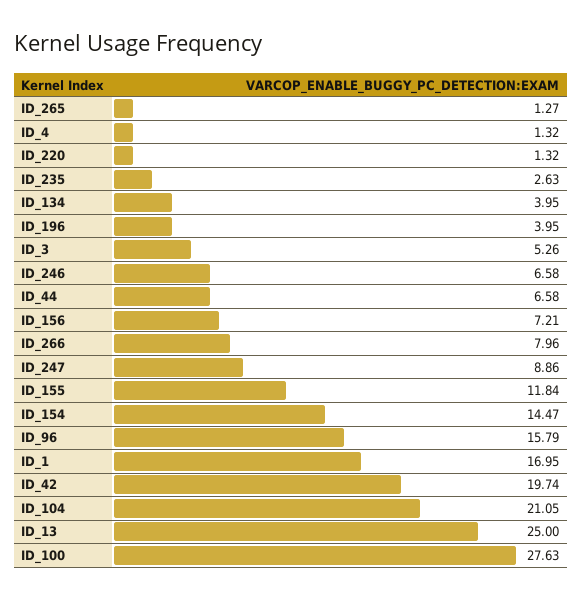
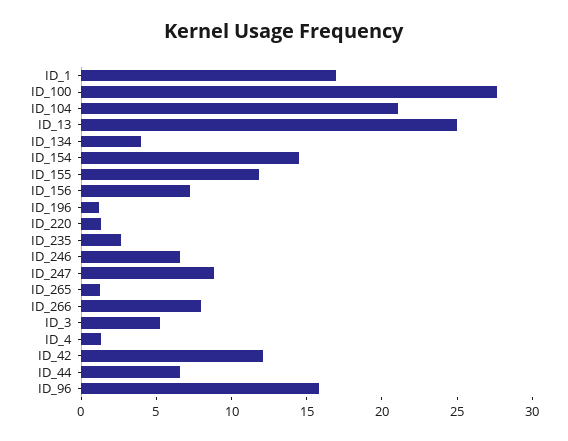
  {
    "ID_265": 1.27,
    "ID_4": 1.32,
    "ID_220": 1.32,
    "ID_235": 2.63,
    "ID_134": 3.95,
-   "ID_196": 3.95,
+   "ID_196": 1,
    "ID_3": 5.26,
    "ID_246": 6.58,
    "ID_44": 6.58,
    "ID_156": 7.21,
    "ID_266": 7.96,
    "ID_247": 8.86,
    "ID_155": 11.84,
    "ID_154": 14.47,
    "ID_96": 15.79,
    "ID_1": 16.95,
-   "ID_42": 19.74,
+   "ID_42": 12,
    "ID_104": 21.05,
    "ID_13": 25,
    "ID_100": 27.63
  }

